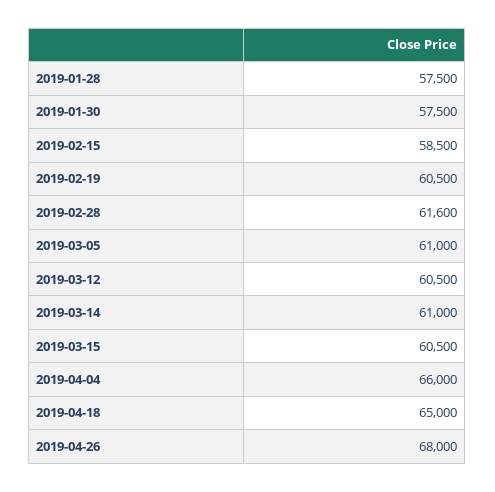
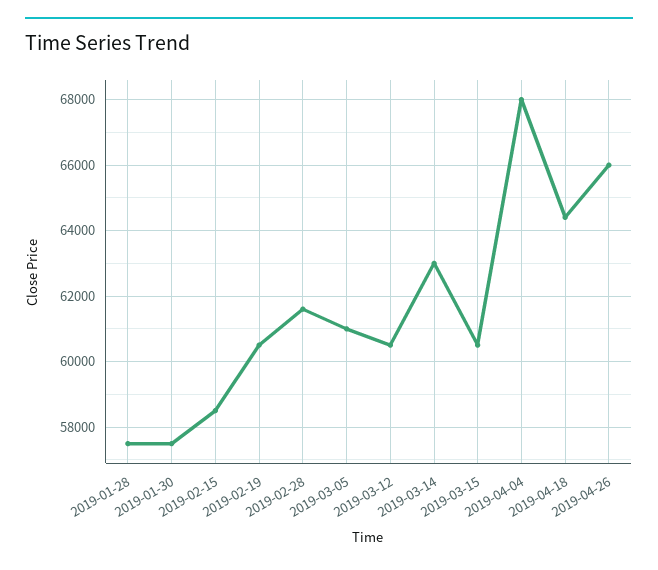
  {
    "2019-01-28": 57500,
    "2019-01-30": 57500,
    "2019-02-15": 58500,
    "2019-02-19": 60500,
    "2019-02-28": 61600,
    "2019-03-05": 61000,
    "2019-03-12": 60500,
-   "2019-03-14": 61000,
+   "2019-03-14": 63000,
    "2019-03-15": 60500,
-   "2019-04-04": 66000,
+   "2019-04-04": 68000,
-   "2019-04-18": 65000,
+   "2019-04-18": 64400,
-   "2019-04-26": 68000
+   "2019-04-26": 66000
  }

